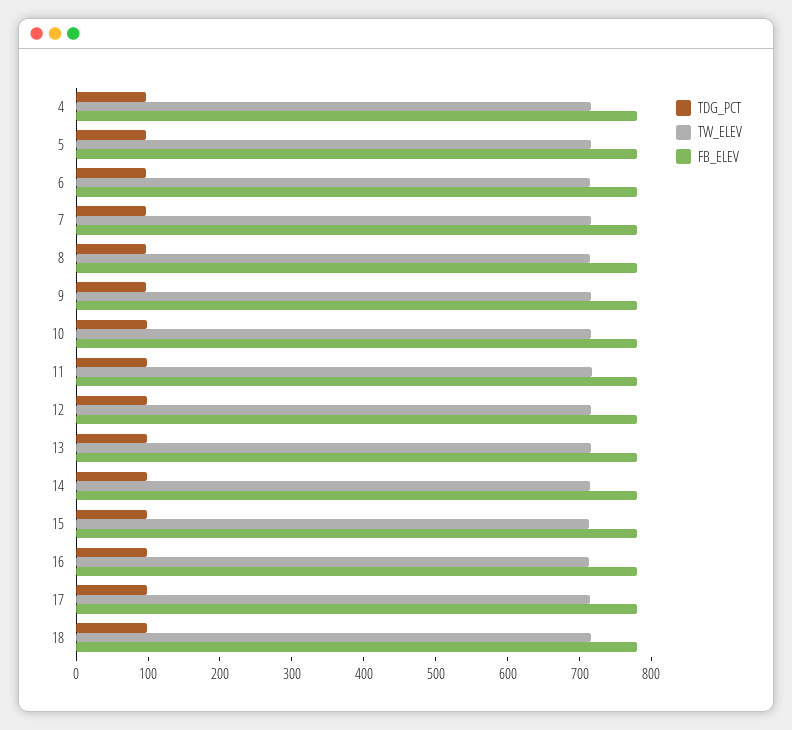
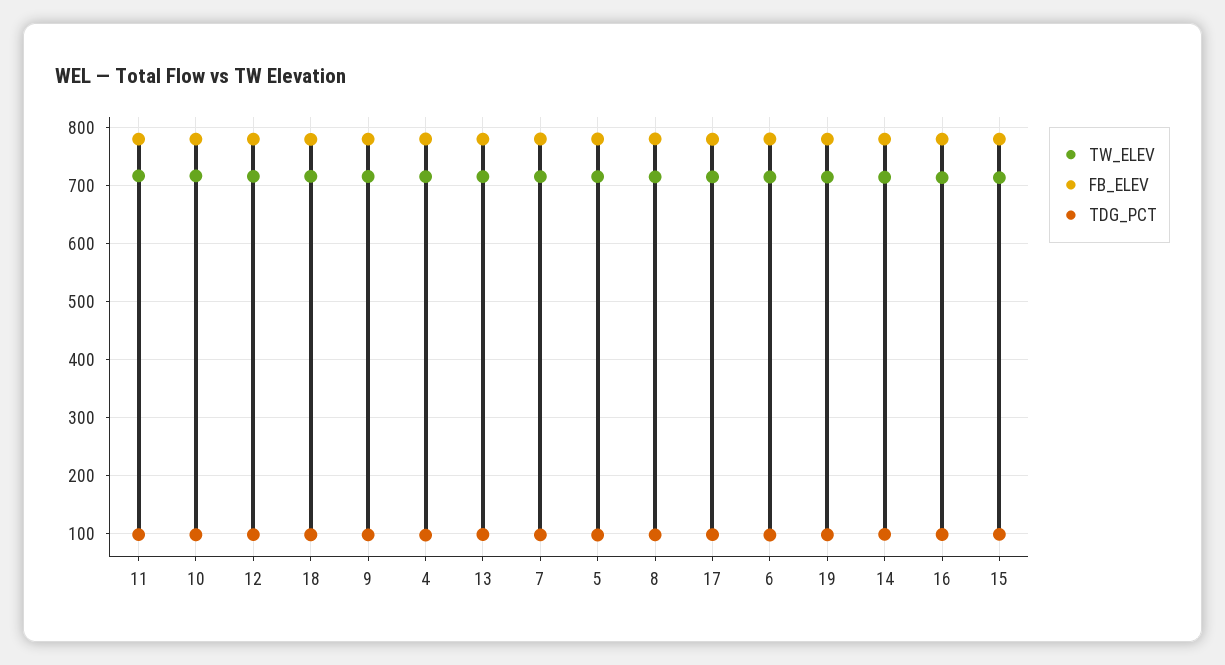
  {
    "TDG_PCT": {
      "4": 100,
      "5": 100,
      "6": 100,
      "7": 100,
      "8": 100,
      "9": 100,
      "10": 100,
      "11": 100,
      "12": 100,
      "13": 100,
      "14": 100,
      "15": 100,
      "16": 100,
      "17": 100,
-     "18": 100
+     "18": 100,
+     "19": 100
    },
    "TW_ELEV": {
      "4": 720,
      "5": 720,
      "6": 720,
      "7": 720,
      "8": 720,
      "9": 720,
      "10": 720,
      "11": 720,
      "12": 720,
      "13": 720,
      "14": 720,
      "15": 720,
      "16": 720,
      "17": 720,
-     "18": 720
+     "18": 720,
+     "19": 720
    },
    "FB_ELEV": {
      "4": 780,
      "5": 780,
      "6": 780,
      "7": 780,
      "8": 780,
      "9": 780,
      "10": 780,
      "11": 780,
      "12": 780,
      "13": 780,
      "14": 780,
      "15": 780,
      "16": 780,
      "17": 780,
-     "18": 780
+     "18": 780,
+     "19": 780
    }
  }

